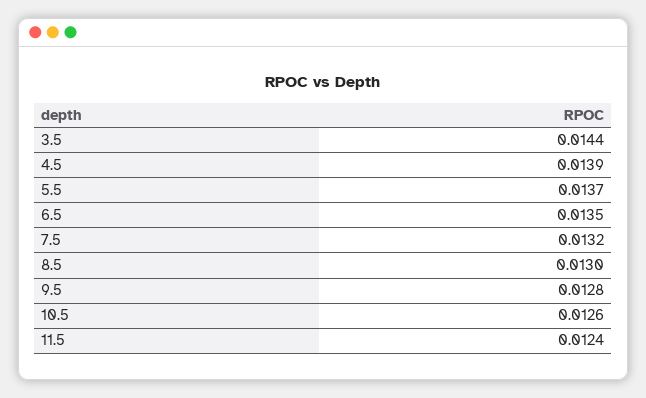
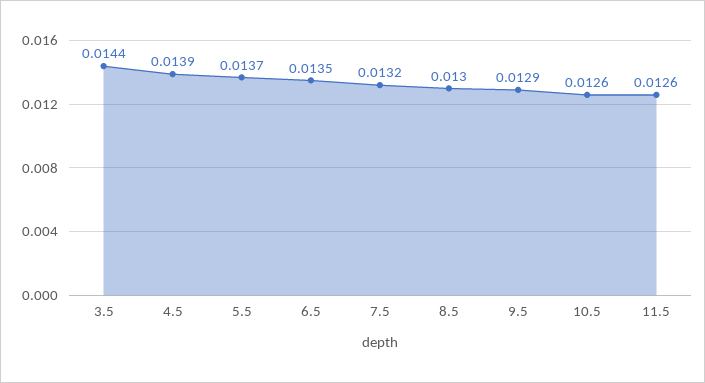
  {
    "3.5": 0.0144,
    "4.5": 0.0139,
    "5.5": 0.0137,
    "6.5": 0.0135,
    "7.5": 0.0132,
    "8.5": 0.013,
-   "9.5": 0.0128,
+   "9.5": 0.0129,
    "10.5": 0.0126,
-   "11.5": 0.0124
+   "11.5": 0.0126
  }

